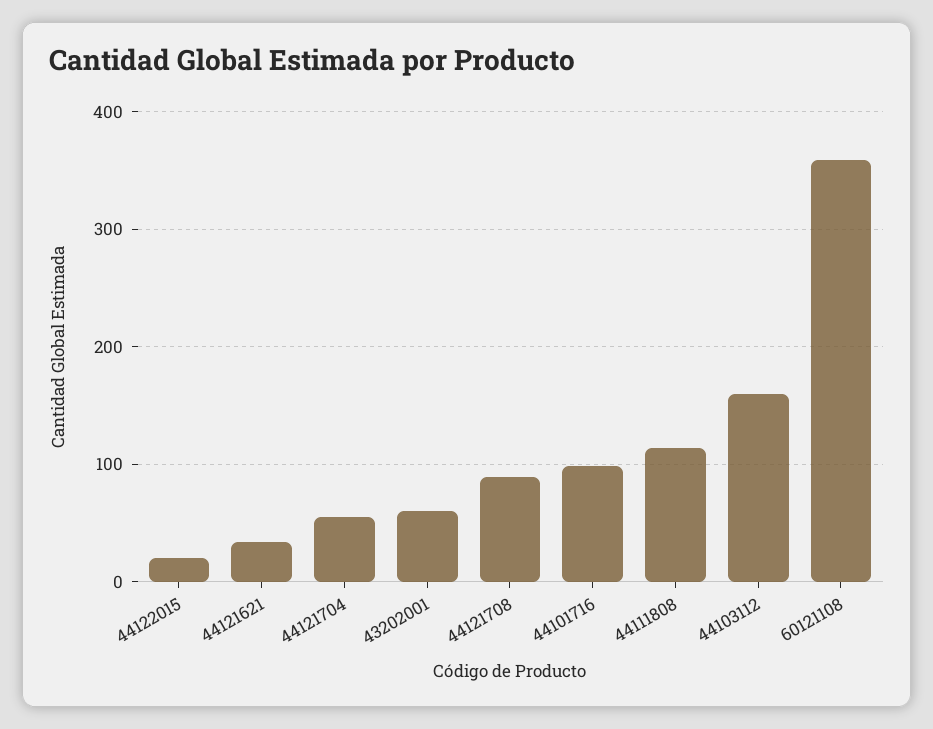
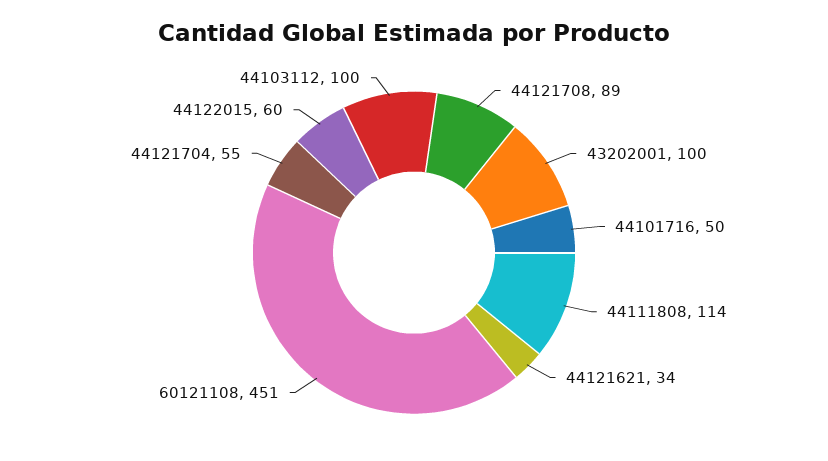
  {
-   "44122015": 20,
+   "44122015": 60,
    "44121621": 34,
    "44121704": 55,
-   "43202001": 60,
+   "43202001": 100,
    "44121708": 89,
-   "44101716": 100,
+   "44101716": 50,
    "44111808": 114,
-   "44103112": 160,
+   "44103112": 100,
-   "60121108": 360
+   "60121108": 451
  }

